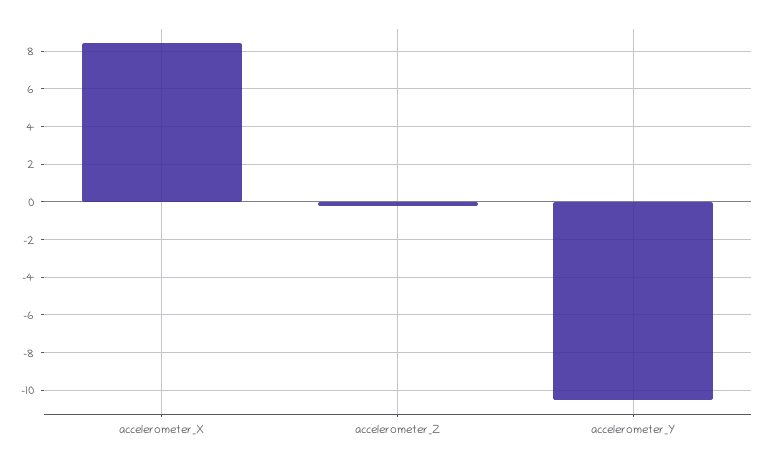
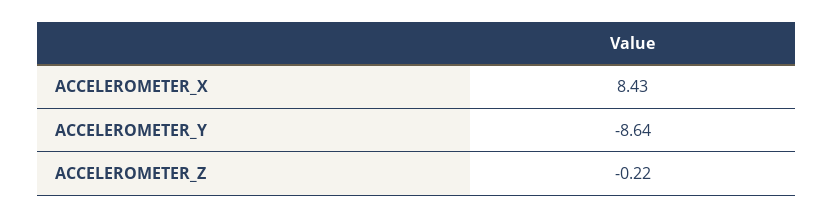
  {
    "accelerometer_X": 8.43,
    "accelerometer_Z": -0.22,
-   "accelerometer_Y": -10.5
+   "accelerometer_Y": -8.64
  }

